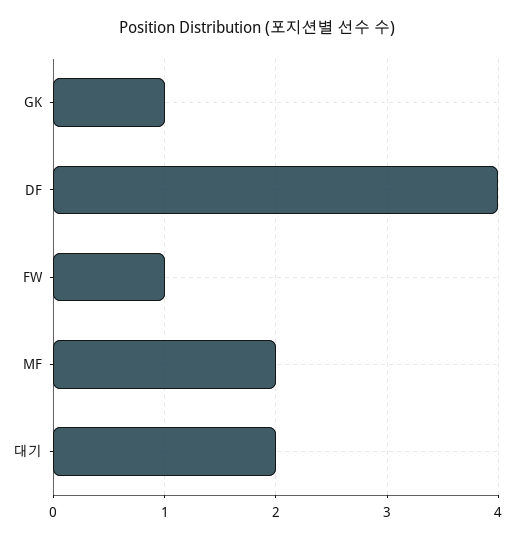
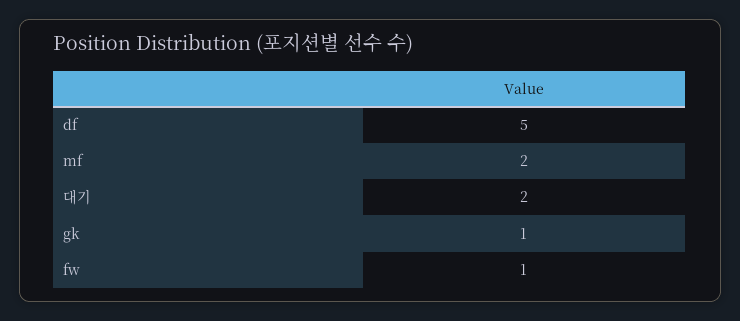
  {
    "GK": 1,
-   "DF": 4,
+   "DF": 5,
    "FW": 1,
    "MF": 2,
    "대기": 2
  }

